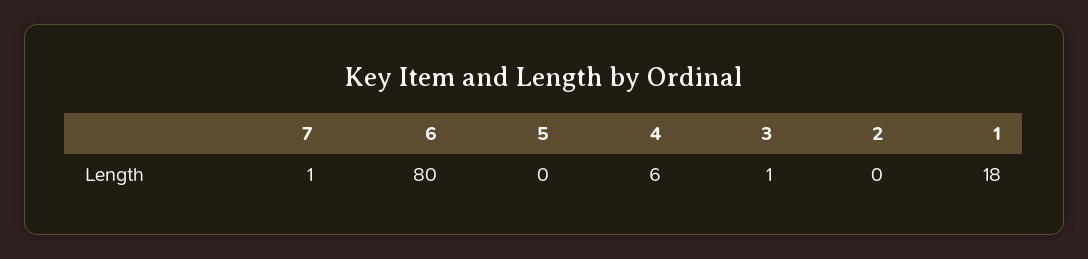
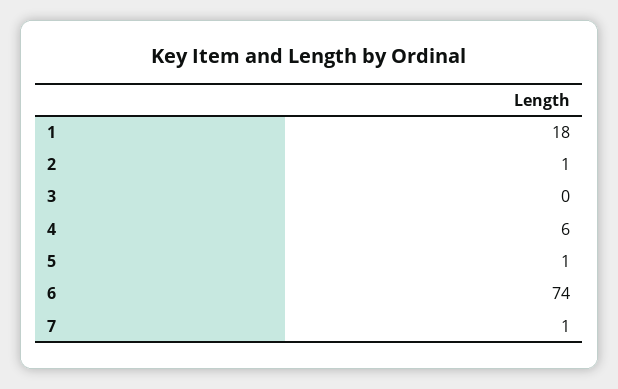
  {
    "7": 1,
-   "6": 80,
+   "6": 74,
-   "5": 0,
+   "5": 1,
    "4": 6,
-   "3": 1,
+   "3": 0,
-   "2": 0,
+   "2": 1,
    "1": 18
  }

